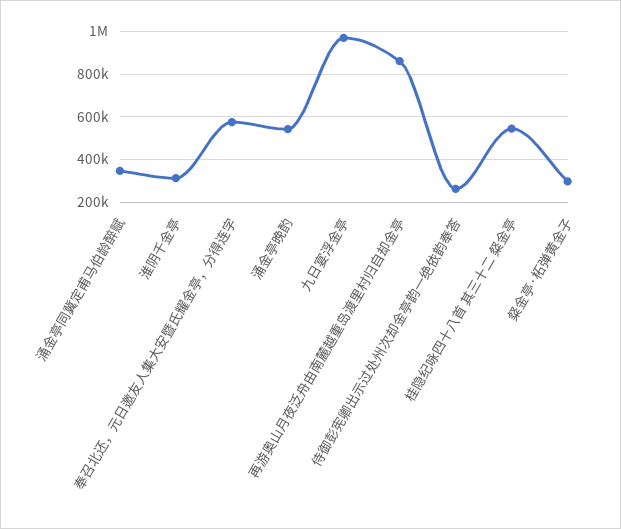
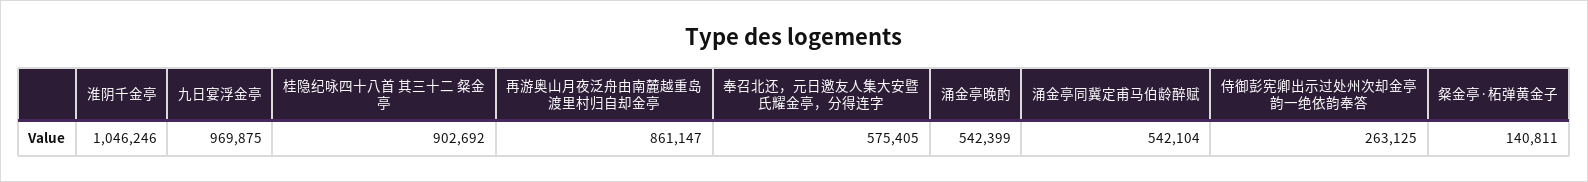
  {
-   "涌金亭同冀定甫马伯龄醉赋": 350000,
+   "涌金亭同冀定甫马伯龄醉赋": 542104,
-   "淮阴千金亭": 300000,
+   "淮阴千金亭": 1046246,
    "奉召北还，元日邀友人集大安暨氏耀金亭，分得连字": 575405,
    "涌金亭晚酌": 542399,
    "九日宴浮金亭": 969875,
    "再游奥山月夜泛舟由南麓越重岛渡里村归自却金亭": 861147,
    "侍御彭宪卿出示过处州次却金亭韵一绝依韵奉答": 263125,
-   "桂隐纪咏四十八首 其三十二 粲金亭": 550000,
+   "桂隐纪咏四十八首 其三十二 粲金亭": 902692,
-   "粲金亭·柘弹黄金子": 300000
+   "粲金亭·柘弹黄金子": 140811
  }

